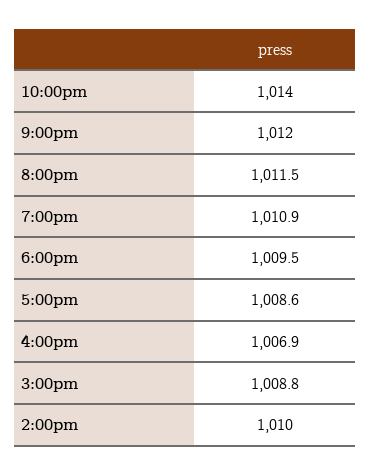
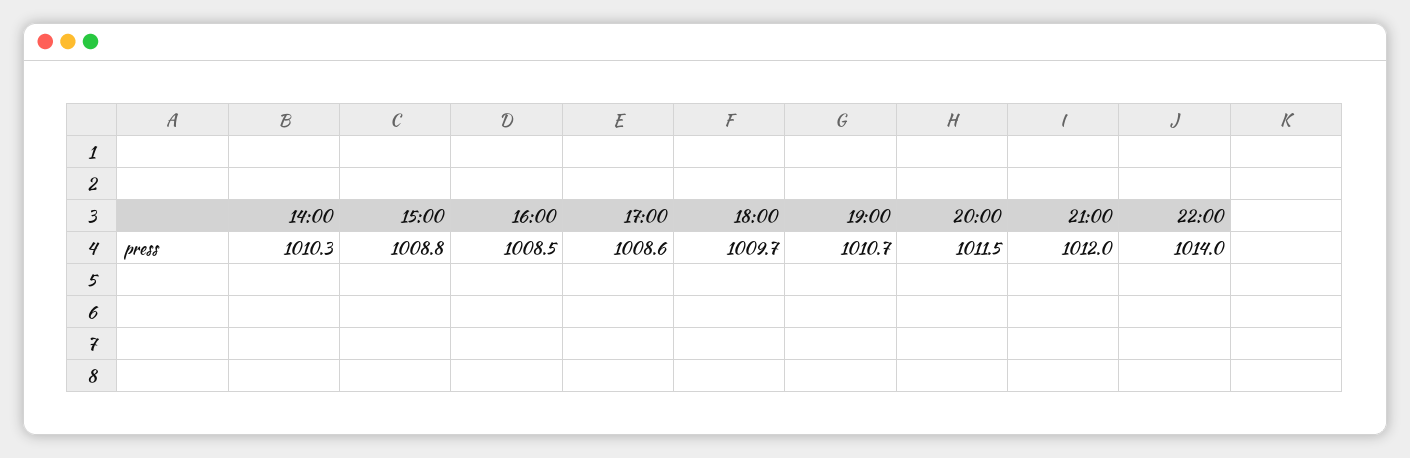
  {
    "10:00pm": 1014,
    "9:00pm": 1012,
    "8:00pm": 1011.5,
-   "7:00pm": 1010.9,
+   "7:00pm": 1010.7,
-   "6:00pm": 1009.5,
+   "6:00pm": 1009.7,
    "5:00pm": 1008.6,
-   "4:00pm": 1006.9,
+   "4:00pm": 1008.5,
    "3:00pm": 1008.8,
-   "2:00pm": 1010
+   "2:00pm": 1010.3
  }

